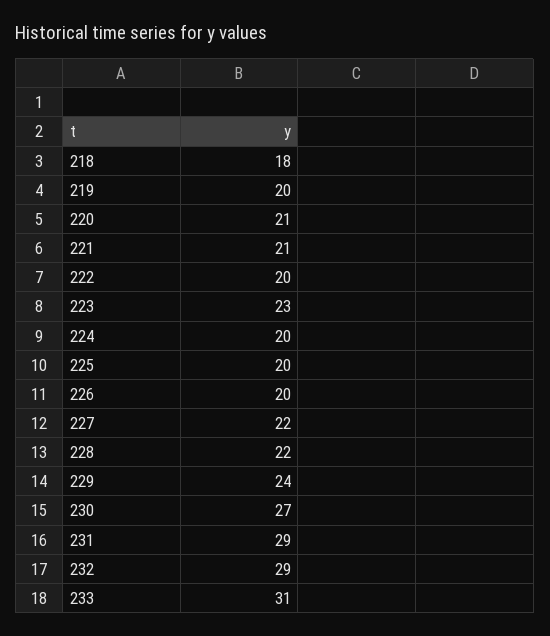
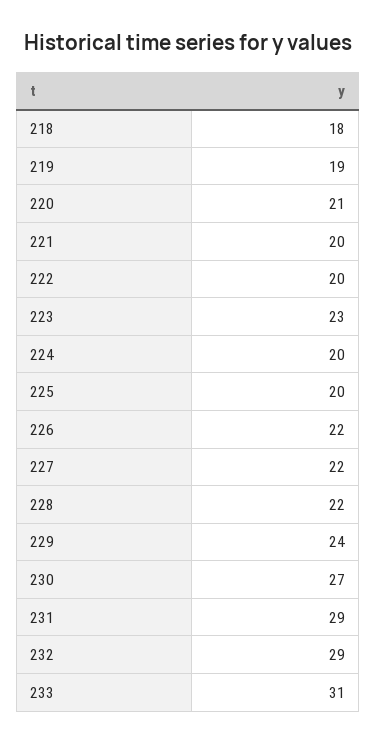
  {
    "218": 18,
-   "219": 20,
+   "219": 19,
    "220": 21,
-   "221": 21,
+   "221": 20,
    "222": 20,
    "223": 23,
    "224": 20,
    "225": 20,
-   "226": 20,
+   "226": 22,
    "227": 22,
    "228": 22,
    "229": 24,
    "230": 27,
    "231": 29,
    "232": 29,
    "233": 31
  }

